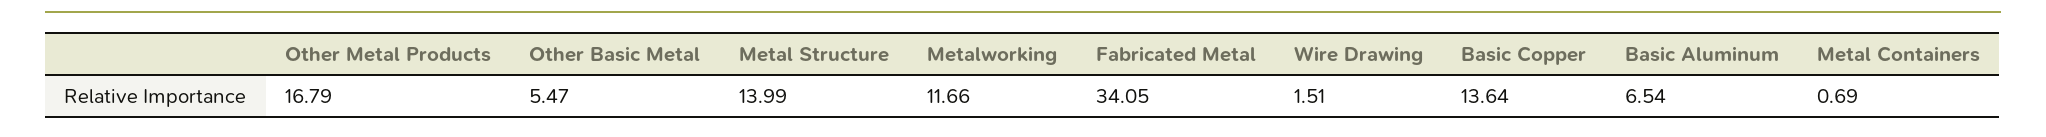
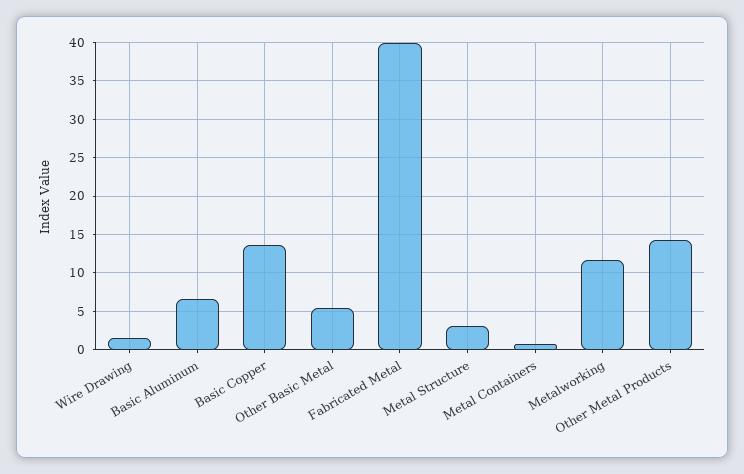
  {
-   "Other Metal Products": 16.79,
+   "Other Metal Products": 14,
    "Other Basic Metal": 5.47,
-   "Metal Structure": 13.99,
+   "Metal Structure": 3,
    "Metalworking": 11.66,
-   "Fabricated Metal": 34.05,
+   "Fabricated Metal": 40,
    "Wire Drawing": 1.51,
    "Basic Copper": 13.64,
    "Basic Aluminum": 6.54,
    "Metal Containers": 0.69
  }

